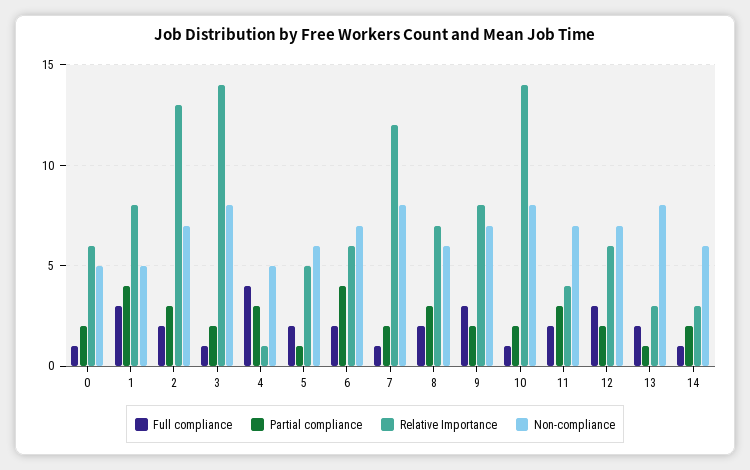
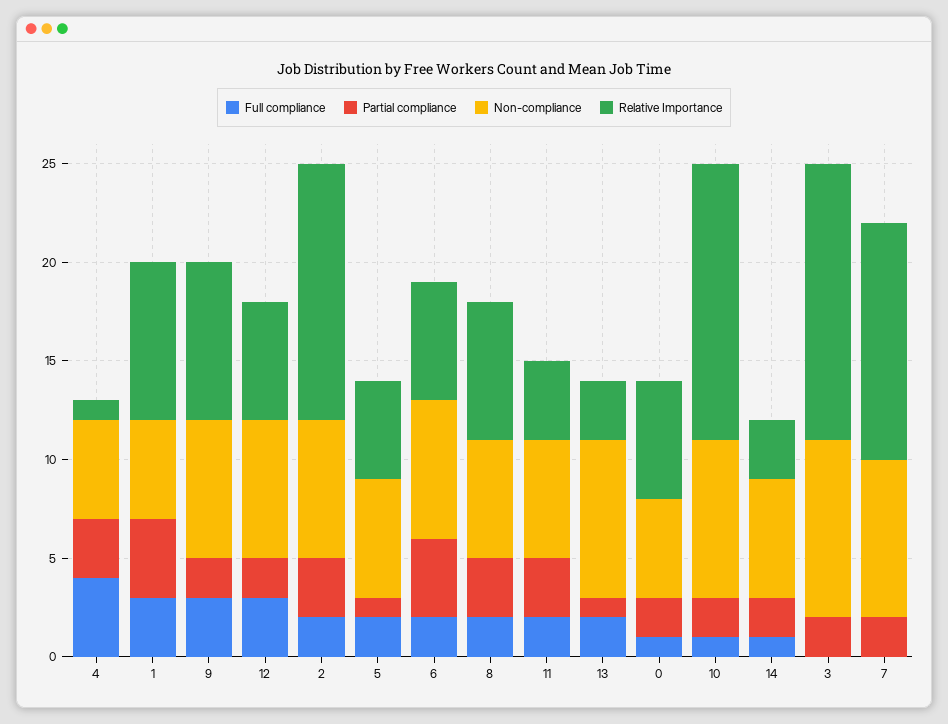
  {
    "Full compliance": {
      "0": 1,
      "1": 3,
      "2": 2,
-     "3": 1,
+     "3": 0,
      "4": 4,
      "5": 2,
      "6": 2,
-     "7": 1,
+     "7": 0,
      "8": 2,
      "9": 3,
      "10": 1,
      "11": 2,
      "12": 3,
      "13": 2,
      "14": 1
    },
    "Partial compliance": {
      "0": 2,
      "1": 4,
      "2": 3,
      "3": 2,
      "4": 3,
      "5": 1,
      "6": 4,
      "7": 2,
      "8": 3,
      "9": 2,
      "10": 2,
      "11": 3,
      "12": 2,
      "13": 1,
      "14": 2
    },
    "Relative Importance": {
      "0": 6,
      "1": 8,
      "2": 13,
      "3": 14,
      "4": 1,
      "5": 5,
      "6": 6,
      "7": 12,
      "8": 7,
      "9": 8,
      "10": 14,
      "11": 4,
      "12": 6,
      "13": 3,
      "14": 3
    },
    "Non-compliance": {
      "0": 5,
      "1": 5,
      "2": 7,
-     "3": 8,
+     "3": 9,
      "4": 5,
      "5": 6,
      "6": 7,
      "7": 8,
      "8": 6,
      "9": 7,
      "10": 8,
-     "11": 7,
+     "11": 6,
      "12": 7,
      "13": 8,
      "14": 6
    }
  }

